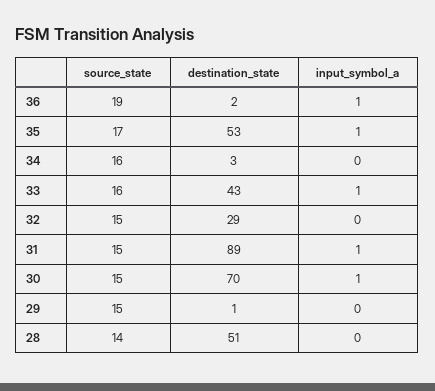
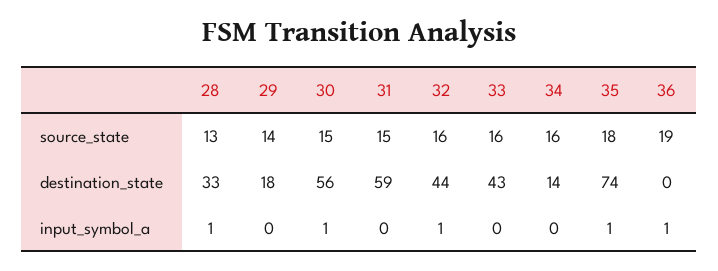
  {
    "source_state": {
      "36": 19,
-     "35": 17,
+     "35": 18,
      "34": 16,
      "33": 16,
-     "32": 15,
+     "32": 16,
      "31": 15,
      "30": 15,
-     "29": 15,
+     "29": 14,
-     "28": 14
+     "28": 13
    },
    "destination_state": {
-     "36": 2,
+     "36": 0,
-     "35": 53,
+     "35": 74,
-     "34": 3,
+     "34": 14,
      "33": 43,
-     "32": 29,
+     "32": 44,
-     "31": 89,
+     "31": 59,
-     "30": 70,
+     "30": 56,
-     "29": 1,
+     "29": 18,
-     "28": 51
+     "28": 33
    },
    "input_symbol_a": {
      "36": 1,
      "35": 1,
      "34": 0,
-     "33": 1,
+     "33": 0,
-     "32": 0,
+     "32": 1,
-     "31": 1,
+     "31": 0,
      "30": 1,
      "29": 0,
-     "28": 0
+     "28": 1
    }
  }

